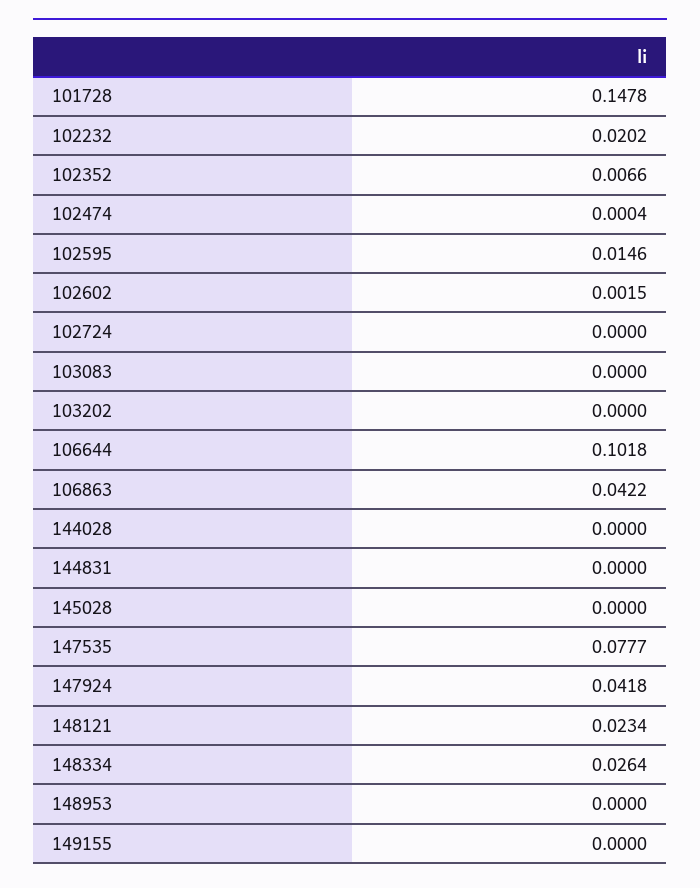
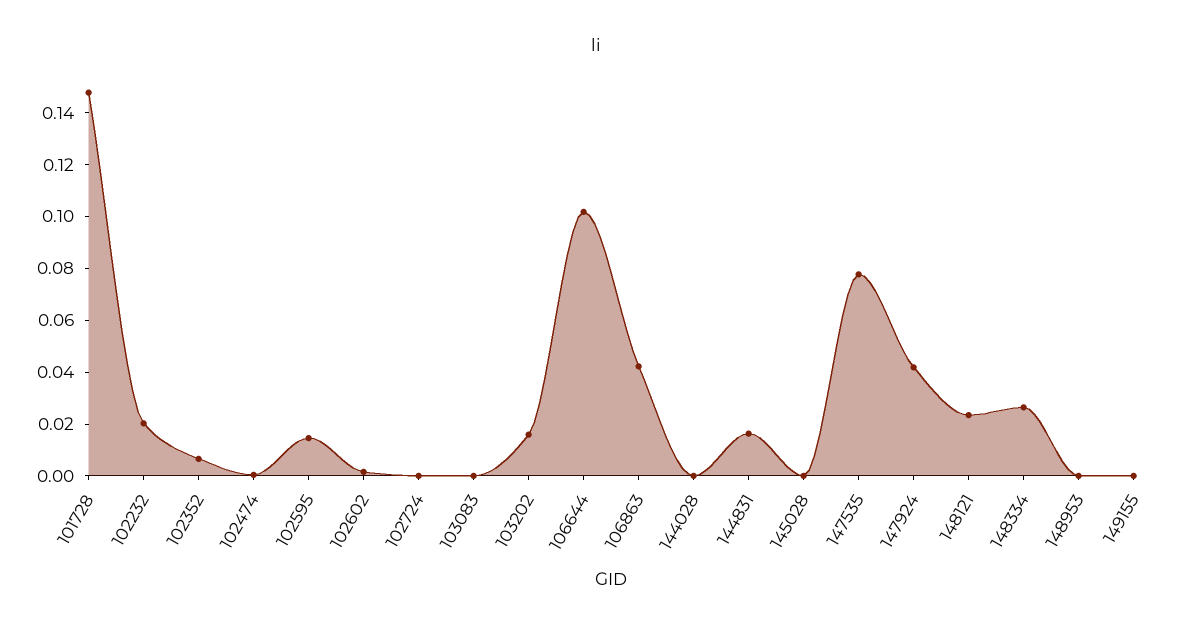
  {
    "101728": 0.1478,
    "102232": 0.0202,
    "102352": 0.0066,
    "102474": 0.0004,
    "102595": 0.0146,
    "102602": 0.0015,
    "102724": 0,
    "103083": 0,
-   "103202": 0,
+   "103202": 0.015,
    "106644": 0.1018,
    "106863": 0.0422,
    "144028": 0,
-   "144831": 0,
+   "144831": 0.015,
    "145028": 0,
    "147535": 0.0777,
    "147924": 0.0418,
    "148121": 0.0234,
    "148334": 0.0264,
    "148953": 0,
    "149155": 0
  }

